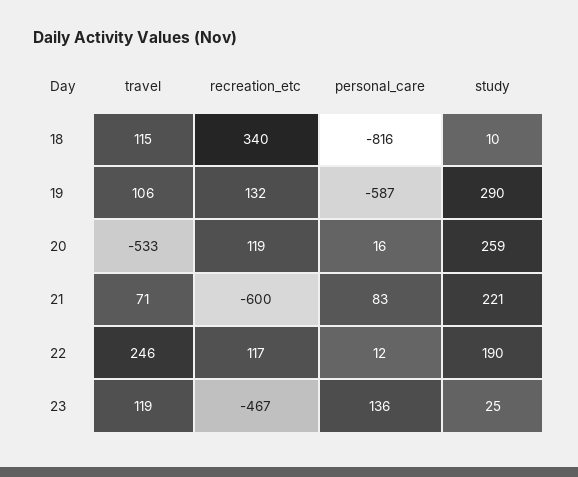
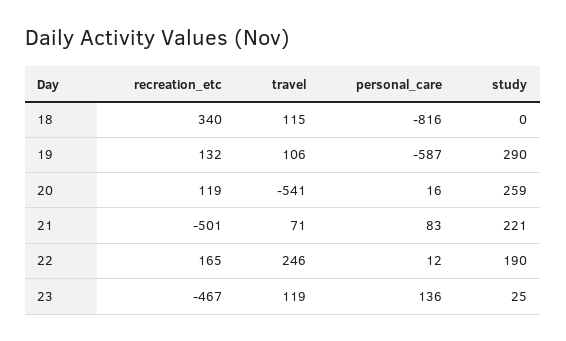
  {
    "travel": {
      "18": 115,
      "19": 106,
-     "20": -533,
+     "20": -541,
      "21": 71,
      "22": 246,
      "23": 119
    },
    "recreation_etc": {
      "18": 340,
      "19": 132,
      "20": 119,
-     "21": -600,
+     "21": -501,
-     "22": 117,
+     "22": 165,
      "23": -467
    },
    "personal_care": {
      "18": -816,
      "19": -587,
      "20": 16,
      "21": 83,
      "22": 12,
      "23": 136
    },
    "study": {
-     "18": 10,
+     "18": 0,
      "19": 290,
      "20": 259,
      "21": 221,
      "22": 190,
      "23": 25
    }
  }

